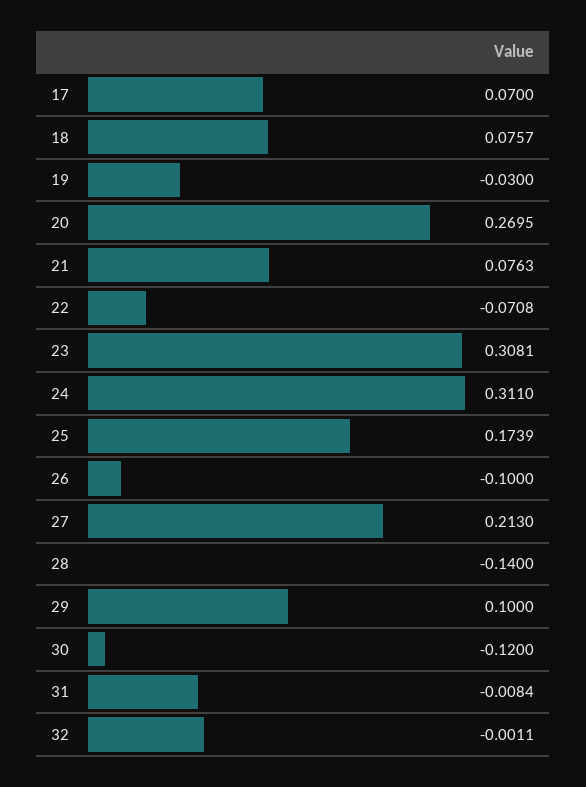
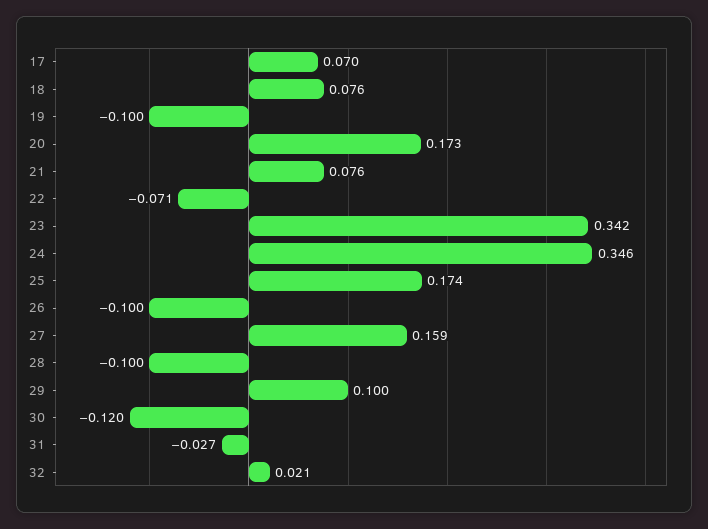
  {
    "17": 0.07,
    "18": 0.0757,
-   "19": -0.03,
+   "19": -0.1,
-   "20": 0.2695,
+   "20": 0.173,
    "21": 0.0763,
    "22": -0.0708,
-   "23": 0.3081,
+   "23": 0.342,
-   "24": 0.311,
+   "24": 0.346,
    "25": 0.1739,
    "26": -0.1,
-   "27": 0.213,
+   "27": 0.159,
-   "28": -0.14,
+   "28": -0.1,
    "29": 0.1,
    "30": -0.12,
-   "31": -0.0084,
+   "31": -0.027,
-   "32": -0.0011
+   "32": 0.021
  }

